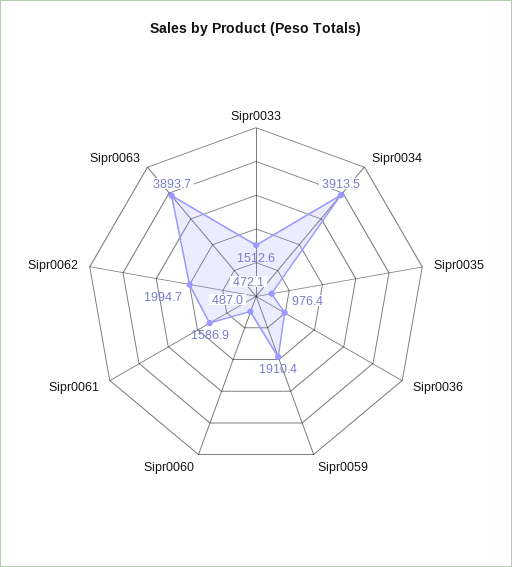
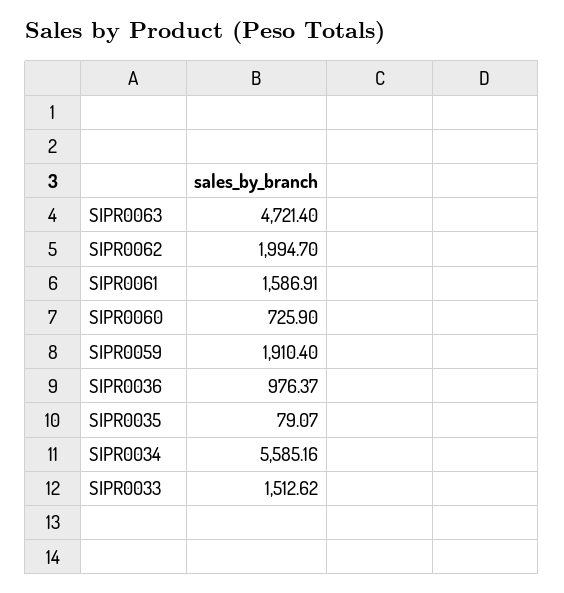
  {
    "Sipr0033": 1512.62,
-   "Sipr0034": 3913.5,
+   "Sipr0034": 5585.16,
-   "Sipr0035": 472.1,
+   "Sipr0035": 79.07,
    "Sipr0036": 976.37,
    "Sipr0059": 1910.4,
-   "Sipr0060": 487,
+   "Sipr0060": 725.9,
    "Sipr0061": 1586.91,
    "Sipr0062": 1994.7,
-   "Sipr0063": 3893.7
+   "Sipr0063": 4721.4
  }

